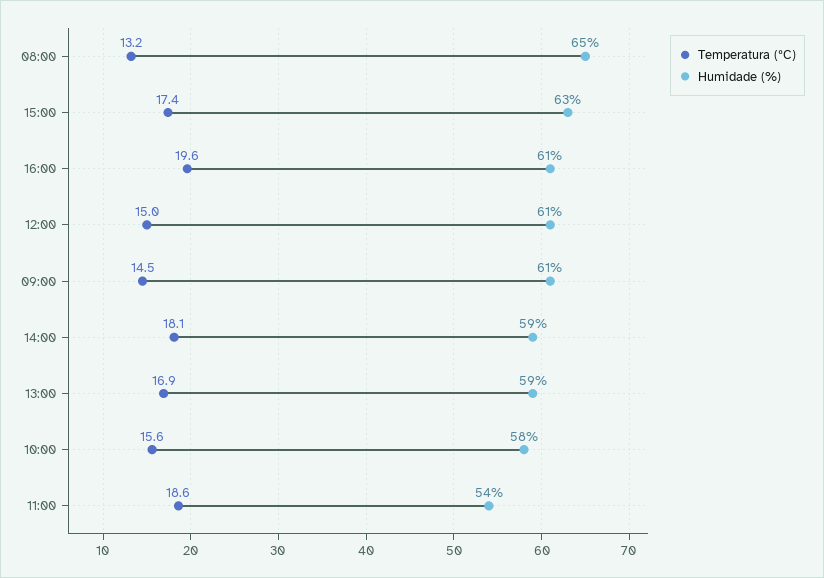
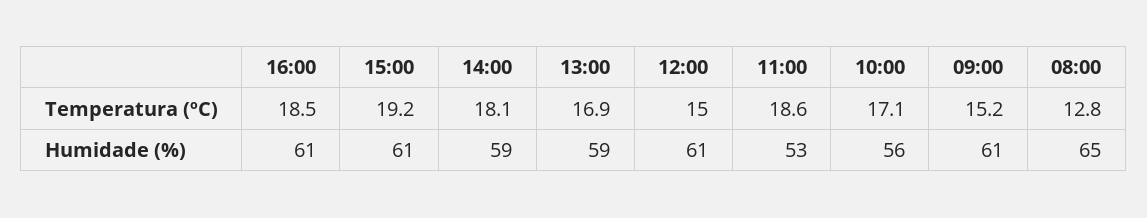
  {
    "Temperatura (ºC)": {
-     "08:00": 13.2,
+     "08:00": 12.8,
-     "15:00": 17.4,
+     "15:00": 19.2,
-     "16:00": 19.6,
+     "16:00": 18.5,
      "12:00": 15,
-     "09:00": 14.5,
+     "09:00": 15.2,
      "14:00": 18.1,
      "13:00": 16.9,
-     "10:00": 15.6,
+     "10:00": 17.1,
      "11:00": 18.6
    },
    "Humidade (%)": {
      "08:00": 65,
-     "15:00": 63,
+     "15:00": 61,
      "16:00": 61,
      "12:00": 61,
      "09:00": 61,
      "14:00": 59,
      "13:00": 59,
-     "10:00": 58,
+     "10:00": 56,
-     "11:00": 54
+     "11:00": 53
    }
  }

